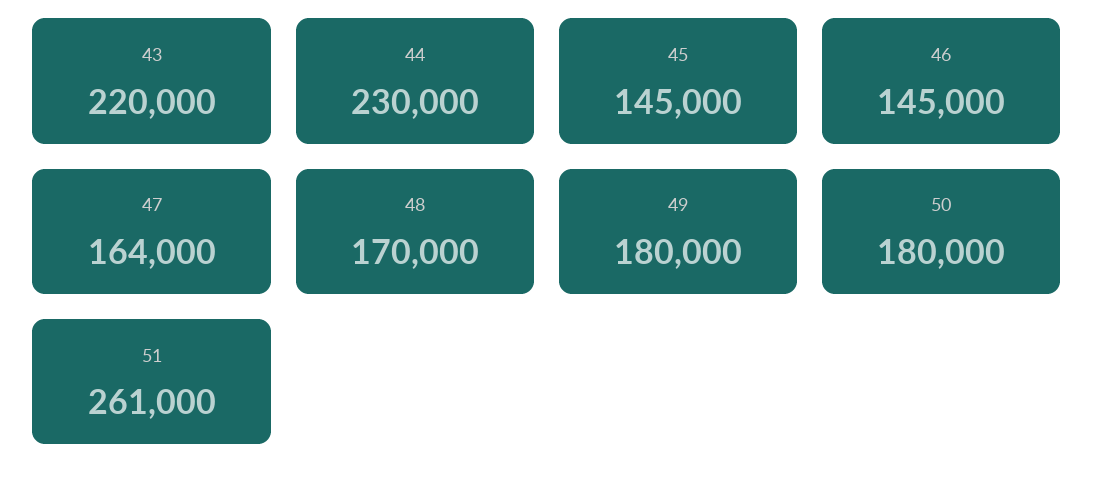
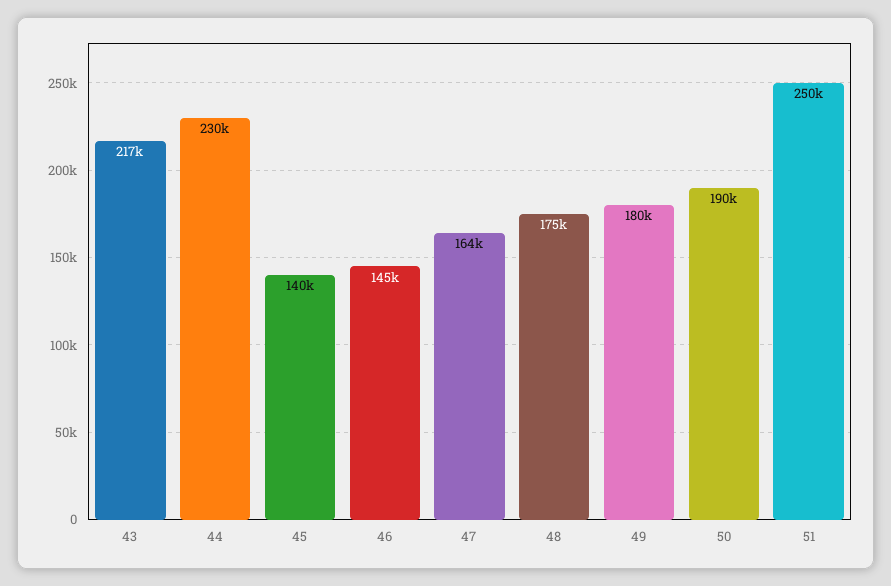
  {
-   "43": 220000,
+   "43": 217000,
    "44": 230000,
-   "45": 145000,
+   "45": 140000,
    "46": 145000,
    "47": 164000,
-   "48": 170000,
+   "48": 175000,
    "49": 180000,
-   "50": 180000,
+   "50": 190000,
-   "51": 261000
+   "51": 250000
  }

